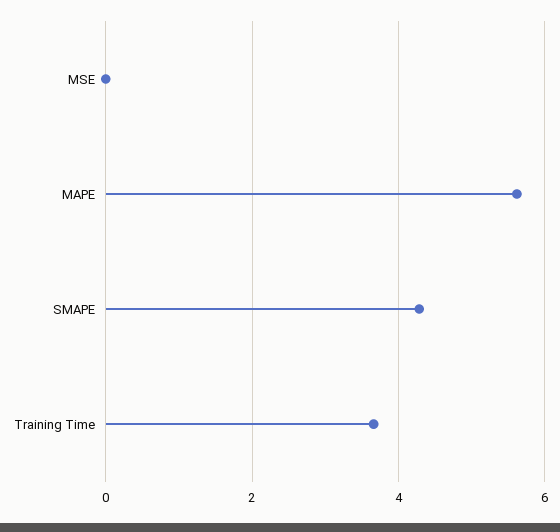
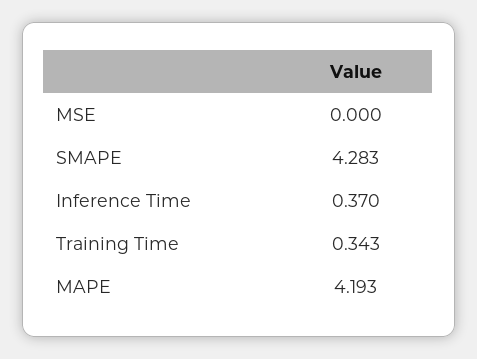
  {
    "MSE": 0,
-   "MAPE": 5.6,
+   "MAPE": 4.193,
    "SMAPE": 4.283,
-   "Training Time": 3.6
+   "Training Time": 0.343,
+   "Inference Time": 0.37
  }

